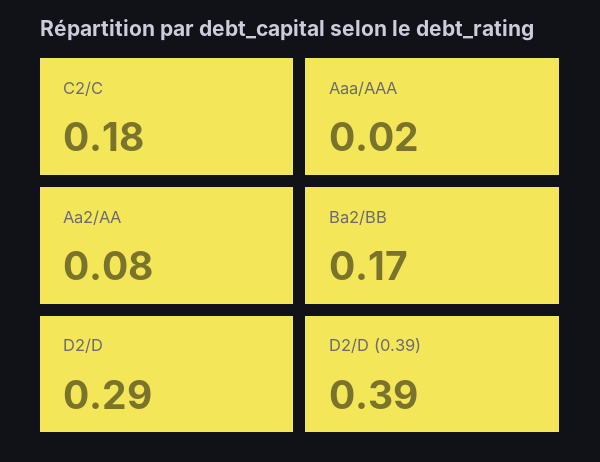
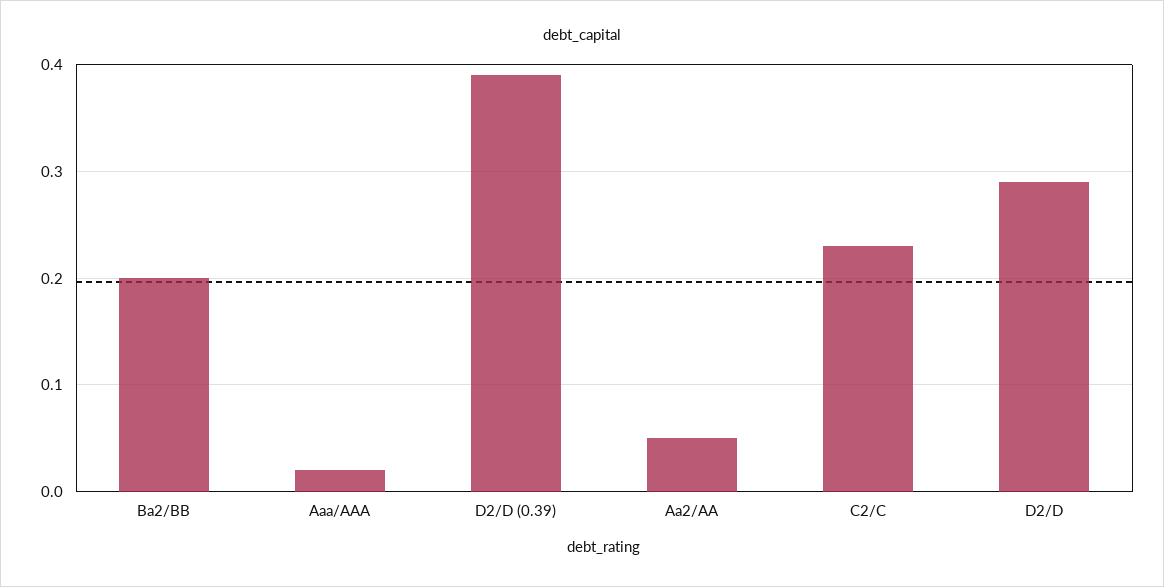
  {
-   "C2/C": 0.18,
+   "C2/C": 0.23,
    "Aaa/AAA": 0.02,
-   "Aa2/AA": 0.08,
+   "Aa2/AA": 0.05,
-   "Ba2/BB": 0.17,
+   "Ba2/BB": 0.2,
    "D2/D": 0.29,
    "D2/D (0.39)": 0.39
  }

